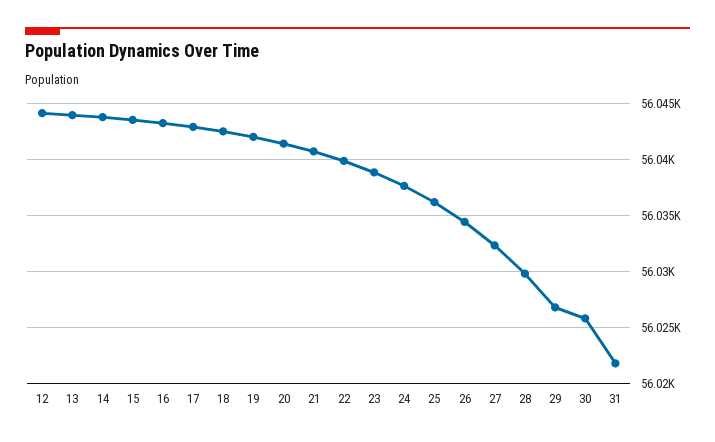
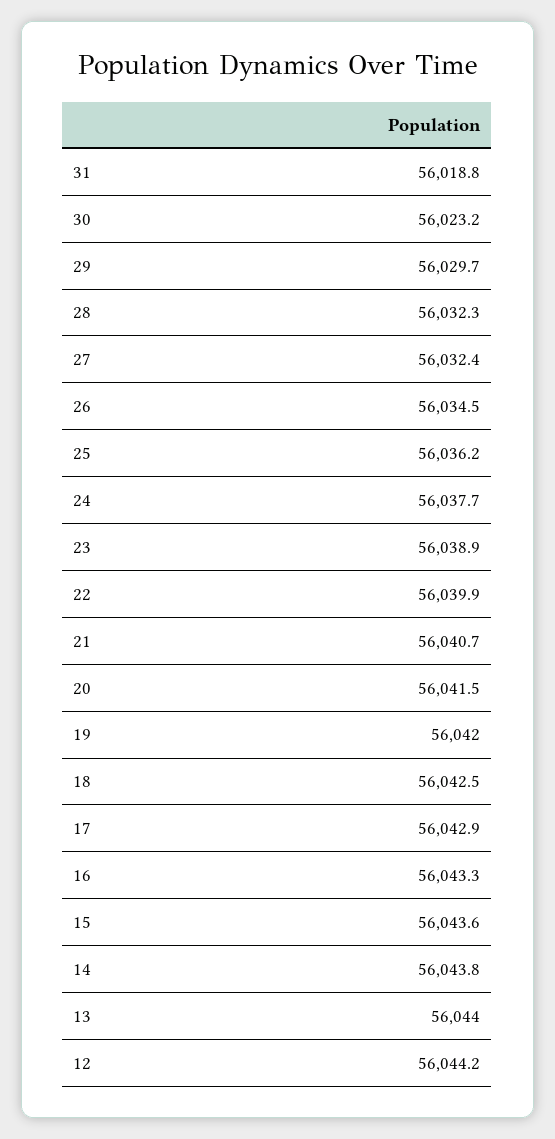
  {
    "12": 56044.2,
    "13": 56044,
    "14": 56043.8,
    "15": 56043.6,
    "16": 56043.3,
    "17": 56042.9,
    "18": 56042.5,
    "19": 56042,
    "20": 56041.5,
    "21": 56040.7,
    "22": 56039.9,
    "23": 56038.9,
    "24": 56037.7,
    "25": 56036.2,
    "26": 56034.5,
    "27": 56032.4,
-   "28": 56030,
+   "28": 56032.3,
-   "29": 56027,
+   "29": 56029.7,
-   "30": 56026,
+   "30": 56023.2,
-   "31": 56022
+   "31": 56018.8
  }

